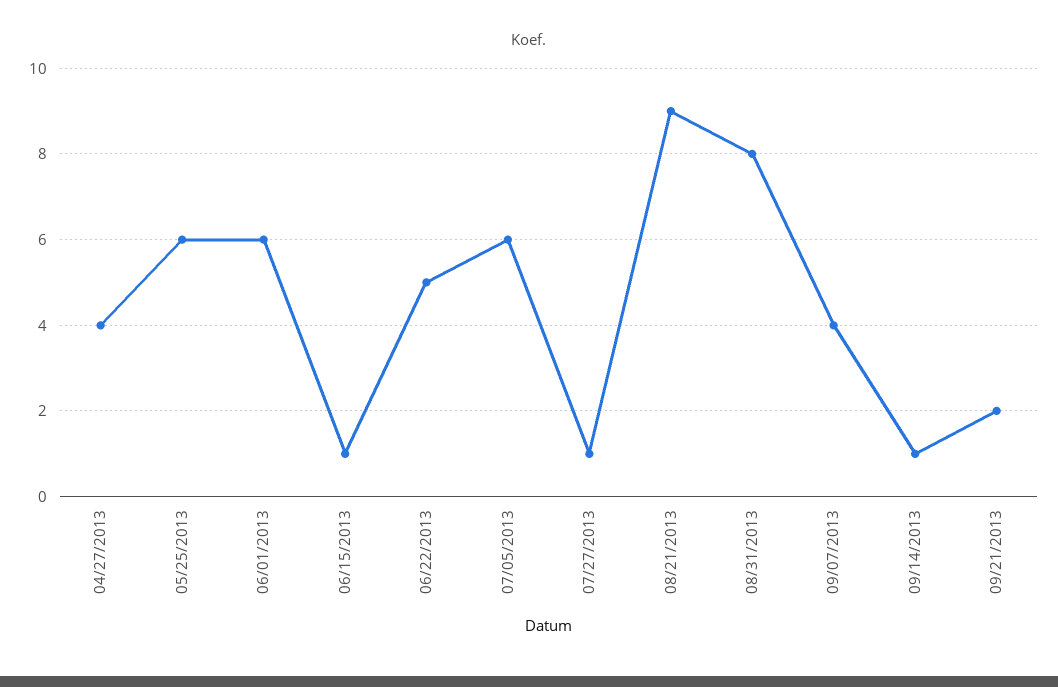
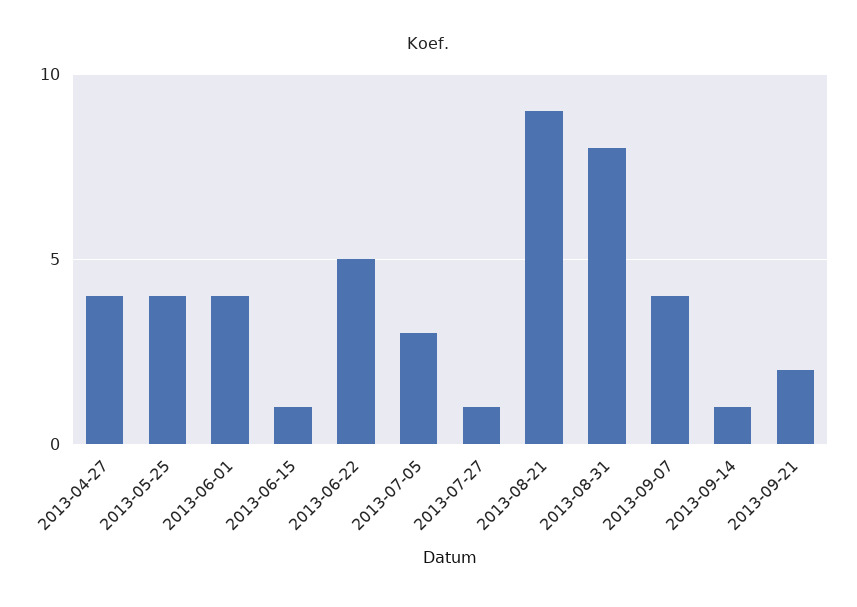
  {
    "04/27/2013": 4,
-   "05/25/2013": 6,
+   "05/25/2013": 4,
-   "06/01/2013": 6,
+   "06/01/2013": 4,
    "06/15/2013": 1,
    "06/22/2013": 5,
-   "07/05/2013": 6,
+   "07/05/2013": 3,
    "07/27/2013": 1,
    "08/21/2013": 9,
    "08/31/2013": 8,
    "09/07/2013": 4,
    "09/14/2013": 1,
    "09/21/2013": 2
  }

